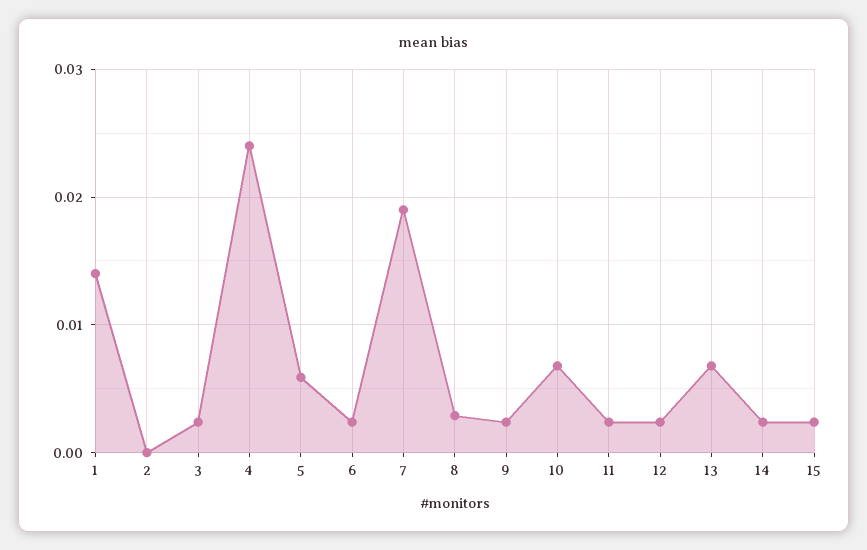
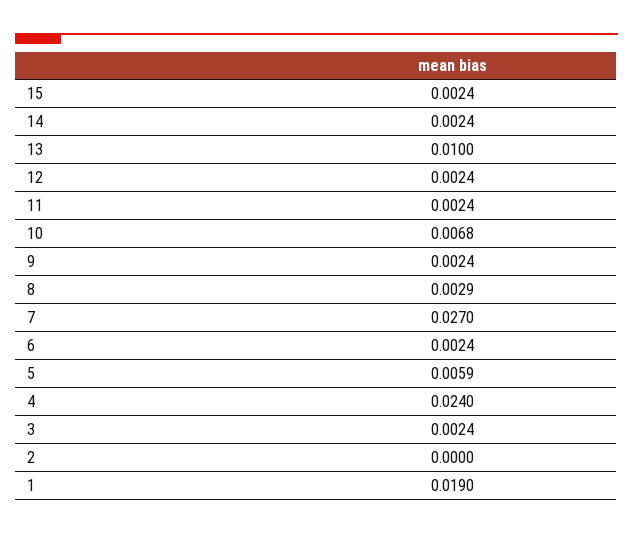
  {
-   "1": 0.014,
+   "1": 0.019,
    "2": 0,
    "3": 0.0024,
    "4": 0.024,
    "5": 0.0059,
    "6": 0.0024,
-   "7": 0.019,
+   "7": 0.027,
    "8": 0.0029,
    "9": 0.0024,
    "10": 0.0068,
    "11": 0.0024,
    "12": 0.0024,
-   "13": 0.007,
+   "13": 0.01,
    "14": 0.0024,
    "15": 0.0024
  }

